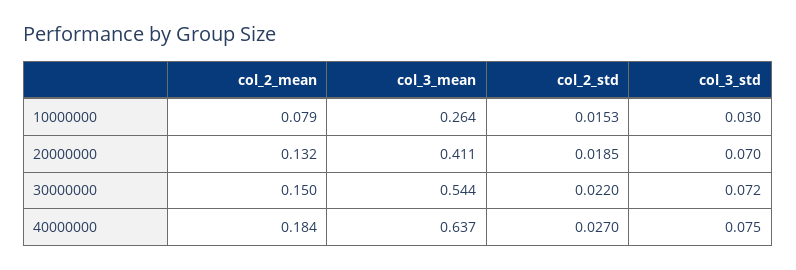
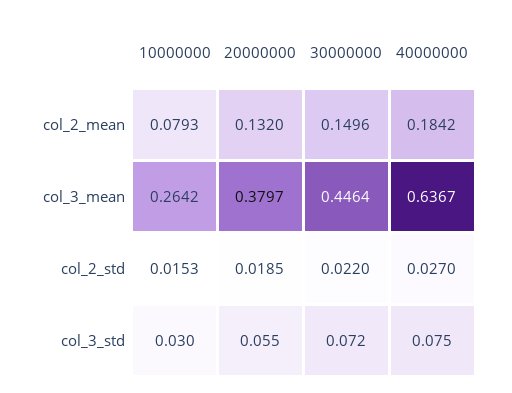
  {
    "col_2_mean": {
      "10000000": 0.0793,
      "20000000": 0.132,
      "30000000": 0.1496,
      "40000000": 0.1842
    },
    "col_3_mean": {
      "10000000": 0.2642,
-     "20000000": 0.411,
+     "20000000": 0.3797,
-     "30000000": 0.544,
+     "30000000": 0.4464,
      "40000000": 0.6367
    },
    "col_2_std": {
      "10000000": 0.0153,
      "20000000": 0.0185,
      "30000000": 0.022,
      "40000000": 0.027
    },
    "col_3_std": {
      "10000000": 0.03,
-     "20000000": 0.07,
+     "20000000": 0.055,
      "30000000": 0.072,
      "40000000": 0.075
    }
  }

